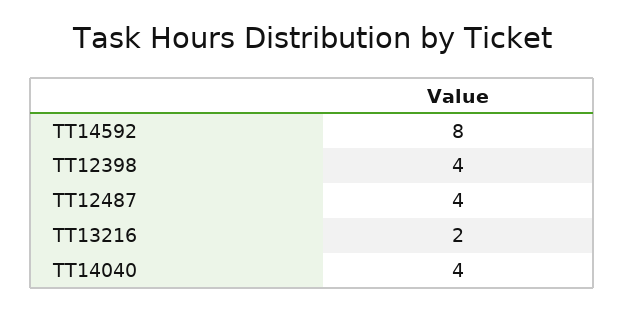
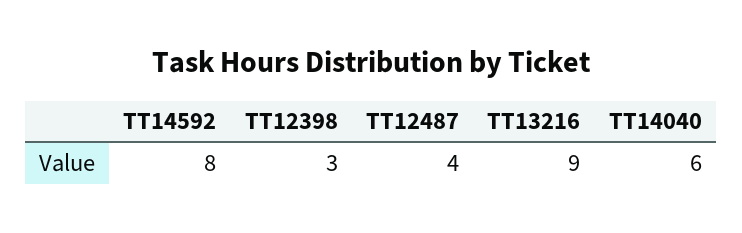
  {
    "TT14592": 8,
-   "TT12398": 4,
+   "TT12398": 3,
    "TT12487": 4,
-   "TT13216": 2,
+   "TT13216": 9,
-   "TT14040": 4
+   "TT14040": 6
  }

